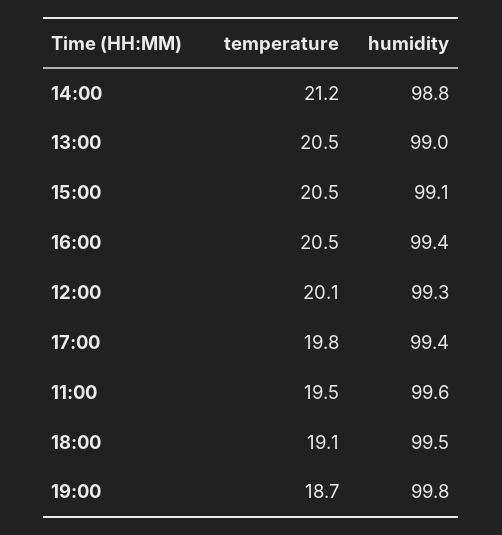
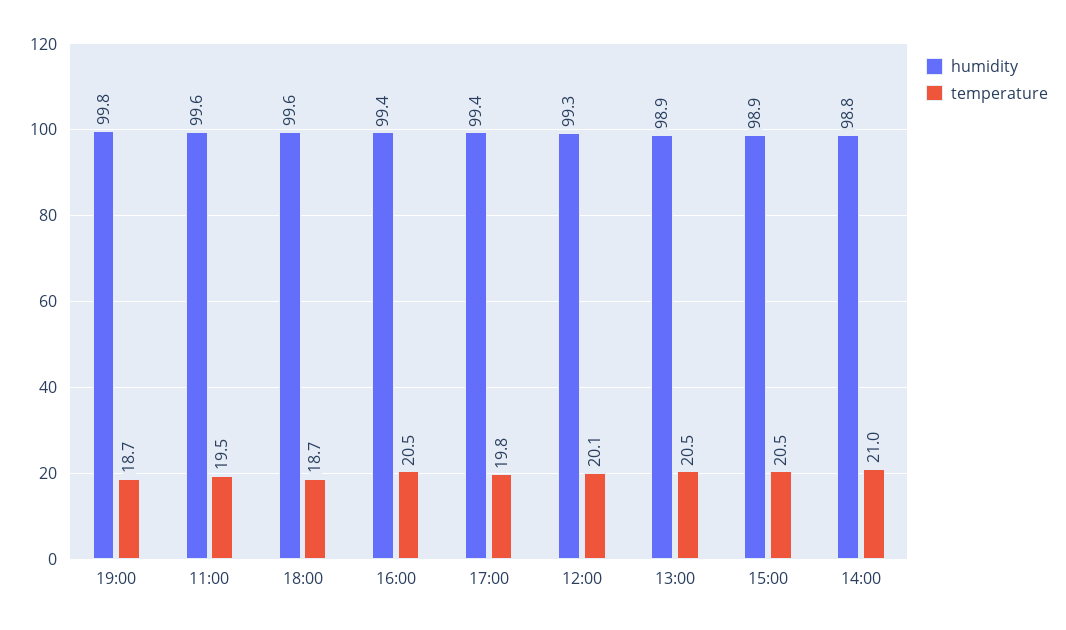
  {
    "temperature": {
-     "14:00": 21.2,
+     "14:00": 21,
      "13:00": 20.5,
      "15:00": 20.5,
      "16:00": 20.5,
      "12:00": 20.1,
      "17:00": 19.8,
      "11:00": 19.5,
-     "18:00": 19.1,
+     "18:00": 18.7,
      "19:00": 18.7
    },
    "humidity": {
      "14:00": 98.8,
-     "13:00": 99,
+     "13:00": 98.9,
-     "15:00": 99.1,
+     "15:00": 98.9,
      "16:00": 99.4,
      "12:00": 99.3,
      "17:00": 99.4,
      "11:00": 99.6,
-     "18:00": 99.5,
+     "18:00": 99.6,
      "19:00": 99.8
    }
  }

